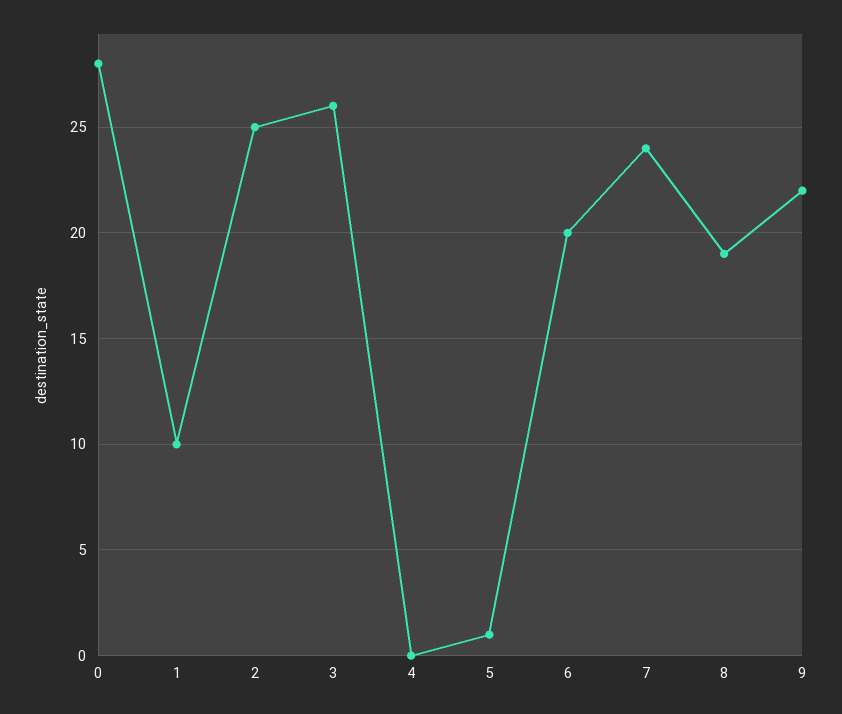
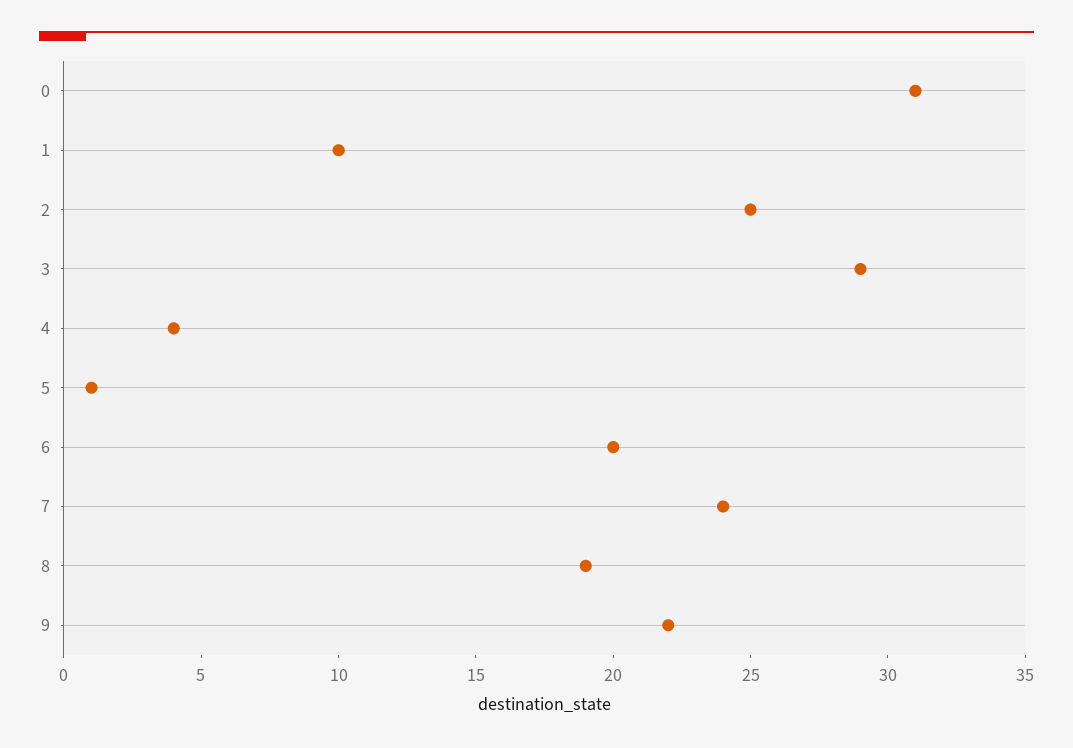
  {
-   "0": 28,
+   "0": 31,
    "1": 10,
    "2": 25,
-   "3": 26,
+   "3": 29,
-   "4": 0,
+   "4": 4,
    "5": 1,
    "6": 20,
    "7": 24,
    "8": 19,
    "9": 22
  }

